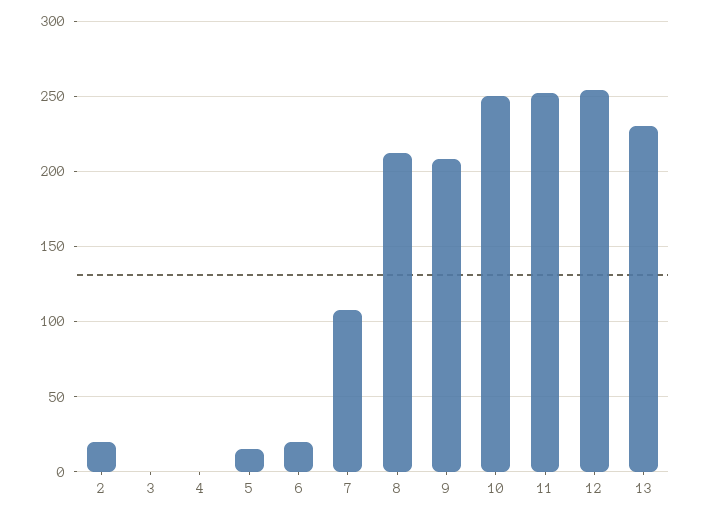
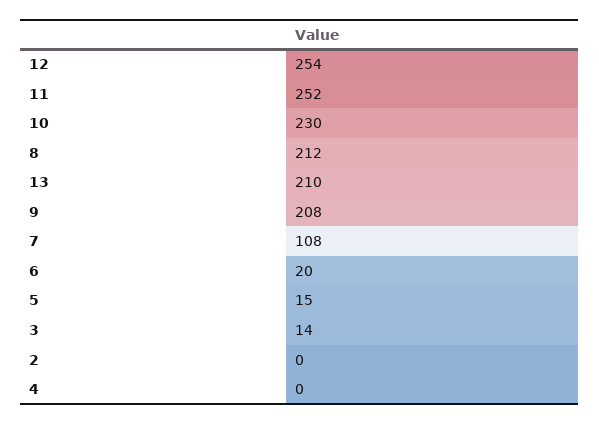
  {
-   "2": 20,
+   "2": 0,
-   "3": 0,
+   "3": 14,
    "4": 0,
    "5": 15,
    "6": 20,
    "7": 108,
    "8": 212,
    "9": 208,
-   "10": 250,
+   "10": 230,
    "11": 252,
    "12": 254,
-   "13": 230
+   "13": 210
  }

